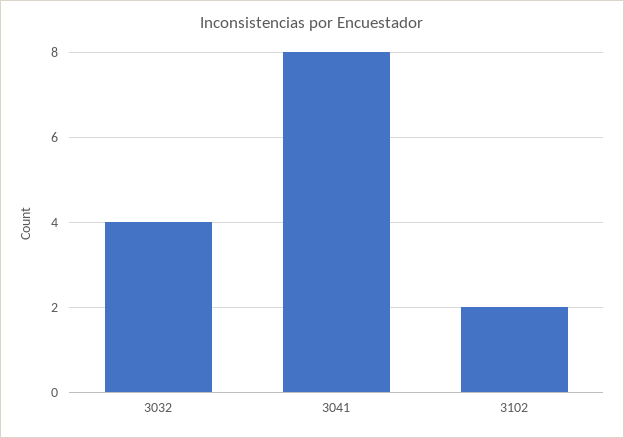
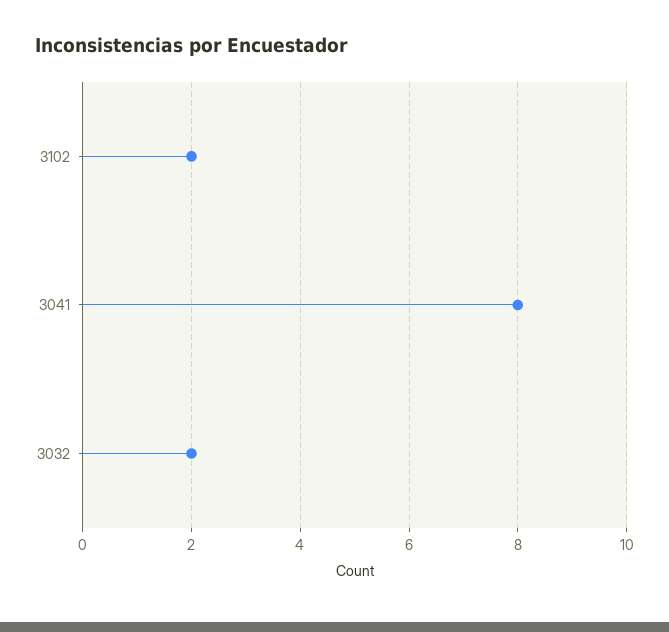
  {
-   "3032": 4,
+   "3032": 2,
    "3041": 8,
    "3102": 2
  }

